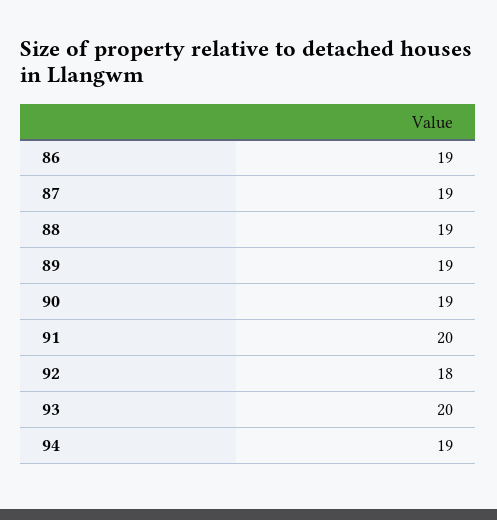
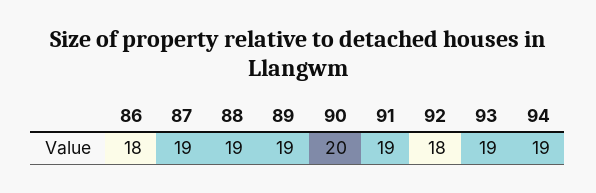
  {
-   "86": 19,
+   "86": 18,
    "87": 19,
    "88": 19,
    "89": 19,
-   "90": 19,
+   "90": 20,
-   "91": 20,
+   "91": 19,
    "92": 18,
-   "93": 20,
+   "93": 19,
    "94": 19
  }

